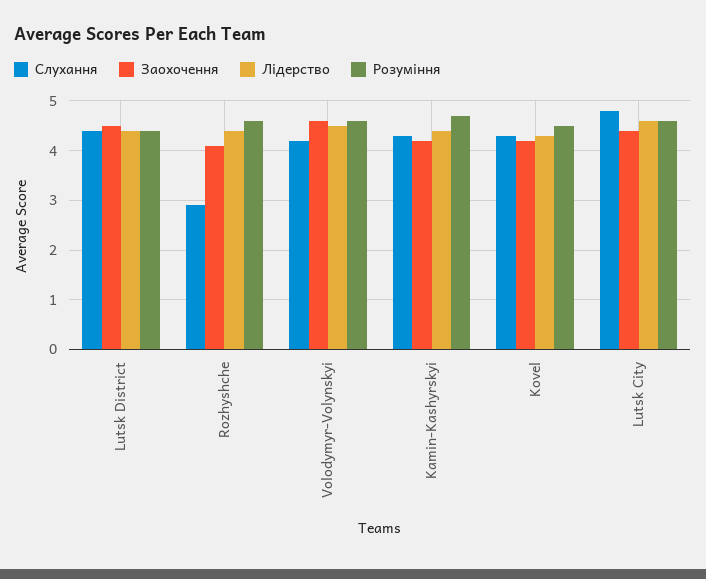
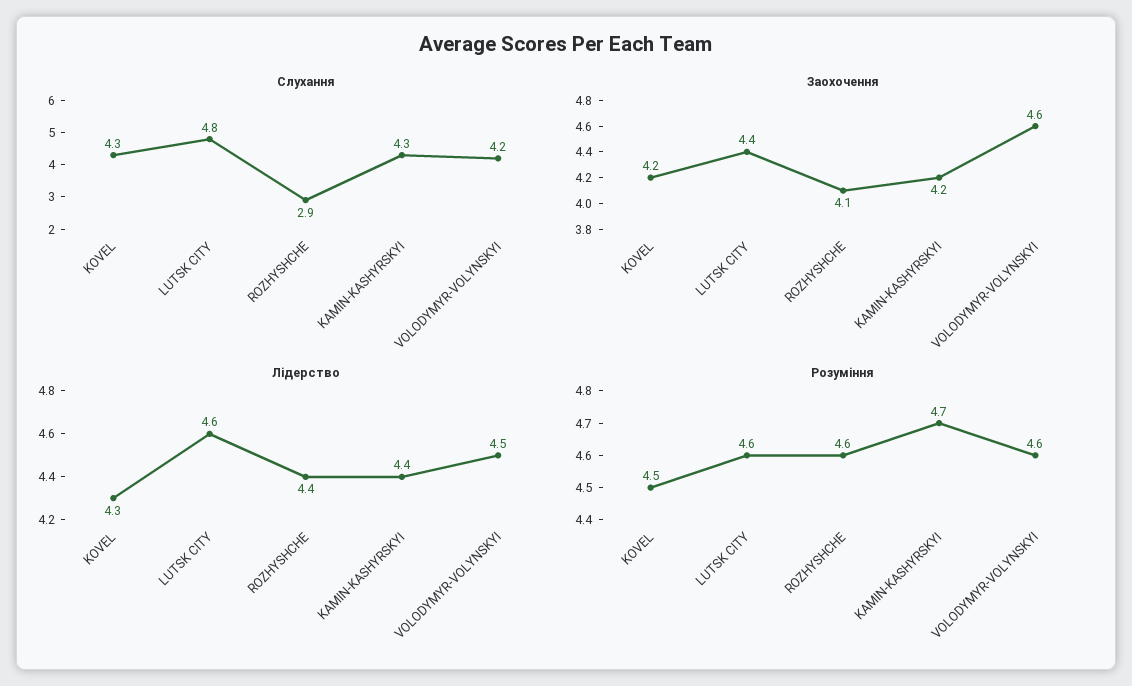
  {
    "Слухання": {
-     "Lutsk District": 4.5,
      "Rozhyshche": 2.9,
      "Volodymyr-Volynskyi": 4.2,
      "Kamin-Kashyrskyi": 4.3,
      "Kovel": 4.3,
      "Lutsk City": 4.8
    },
    "Заохочення": {
-     "Lutsk District": 4.5,
      "Rozhyshche": 4.1,
      "Volodymyr-Volynskyi": 4.6,
      "Kamin-Kashyrskyi": 4.2,
      "Kovel": 4.2,
      "Lutsk City": 4.4
    },
    "Лідерство": {
-     "Lutsk District": 4.5,
      "Rozhyshche": 4.4,
      "Volodymyr-Volynskyi": 4.5,
      "Kamin-Kashyrskyi": 4.4,
      "Kovel": 4.3,
      "Lutsk City": 4.6
    },
    "Розуміння": {
-     "Lutsk District": 4.5,
      "Rozhyshche": 4.6,
      "Volodymyr-Volynskyi": 4.6,
      "Kamin-Kashyrskyi": 4.7,
      "Kovel": 4.5,
      "Lutsk City": 4.6
    }
  }

